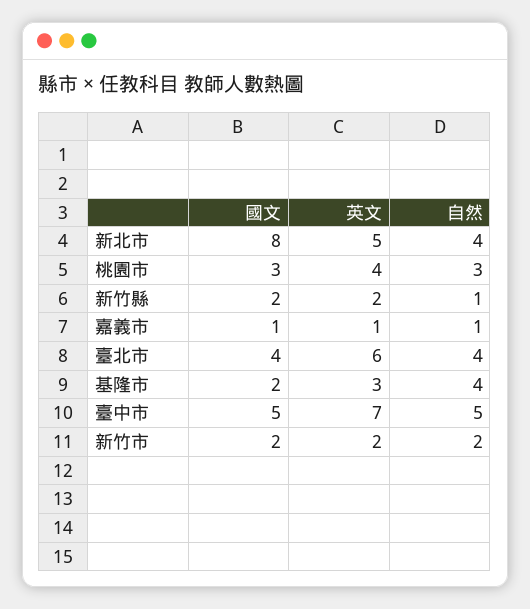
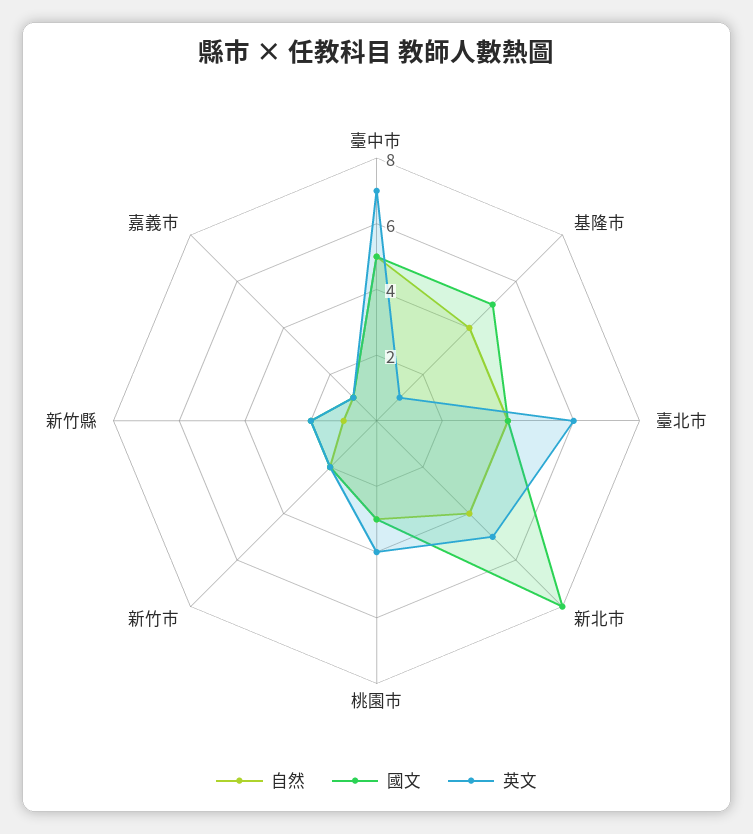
  {
    "國文": {
      "新北市": 8,
      "桃園市": 3,
      "新竹縣": 2,
      "嘉義市": 1,
      "臺北市": 4,
-     "基隆市": 2,
+     "基隆市": 5,
      "臺中市": 5,
      "新竹市": 2
    },
    "英文": {
      "新北市": 5,
      "桃園市": 4,
      "新竹縣": 2,
      "嘉義市": 1,
      "臺北市": 6,
-     "基隆市": 3,
+     "基隆市": 1,
      "臺中市": 7,
      "新竹市": 2
    },
    "自然": {
      "新北市": 4,
      "桃園市": 3,
      "新竹縣": 1,
      "嘉義市": 1,
      "臺北市": 4,
      "基隆市": 4,
      "臺中市": 5,
      "新竹市": 2
    }
  }

